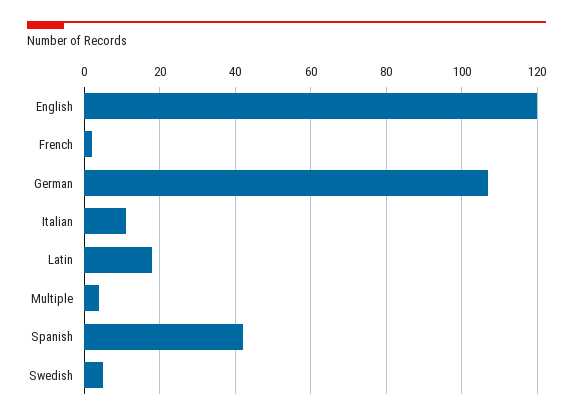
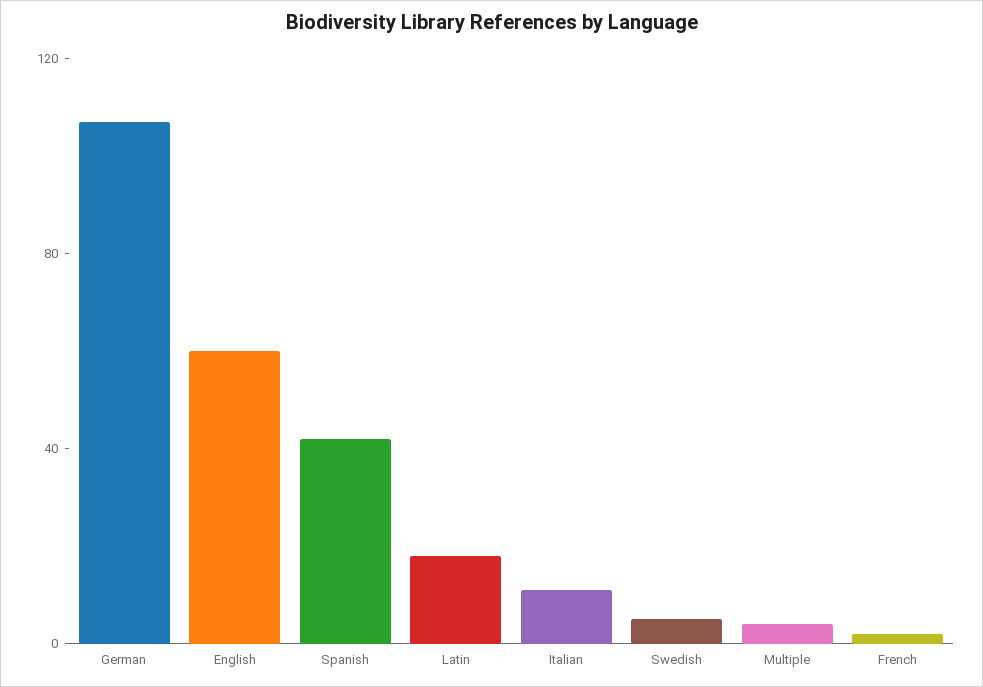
  {
-   "English": 120,
+   "English": 60,
    "French": 0,
    "German": 105,
    "Italian": 10,
    "Latin": 20,
    "Multiple": 5,
    "Spanish": 40,
    "Swedish": 5
  }

